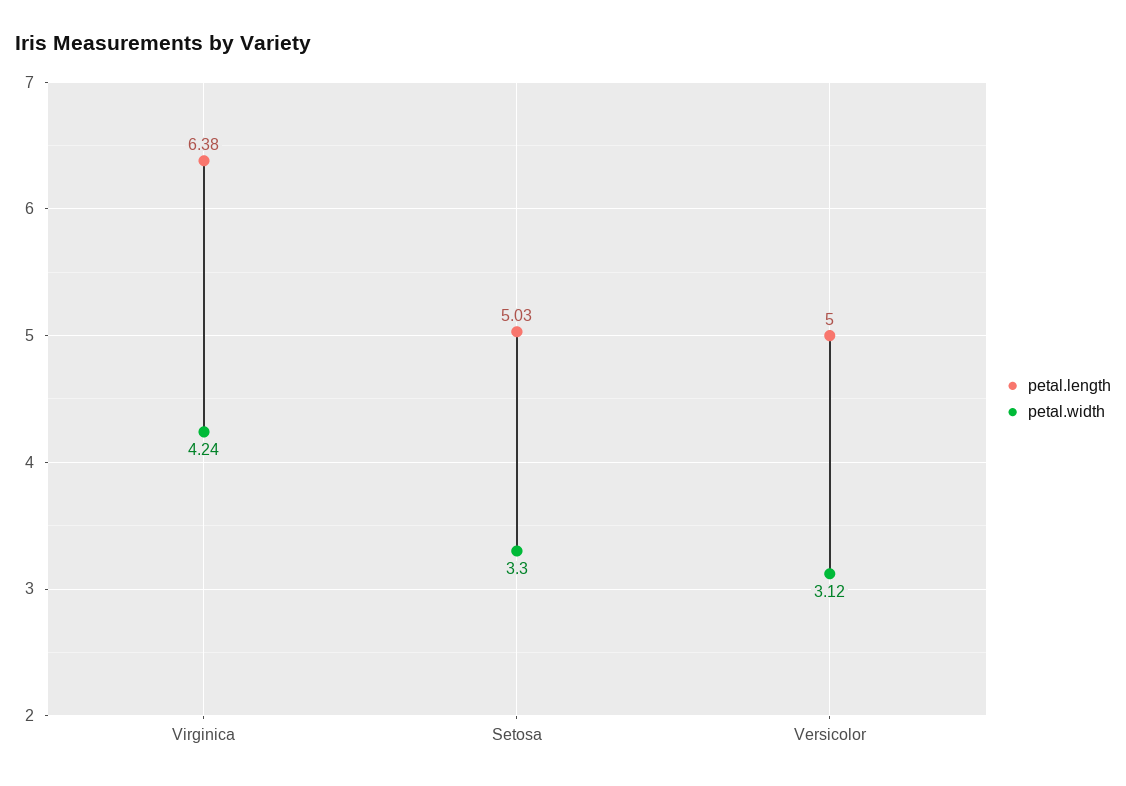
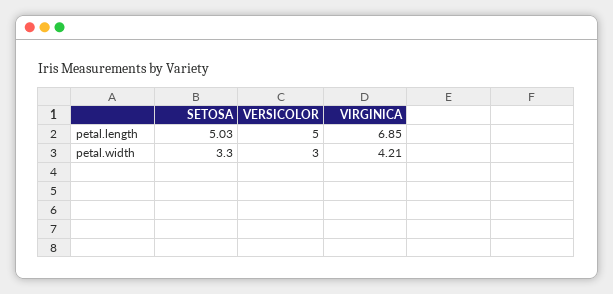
  {
    "petal.length": {
-     "Virginica": 6.38,
+     "Virginica": 6.85,
      "Setosa": 5.03,
      "Versicolor": 5
    },
    "petal.width": {
-     "Virginica": 4.24,
+     "Virginica": 4.21,
      "Setosa": 3.3,
-     "Versicolor": 3.12
+     "Versicolor": 3
    }
  }

